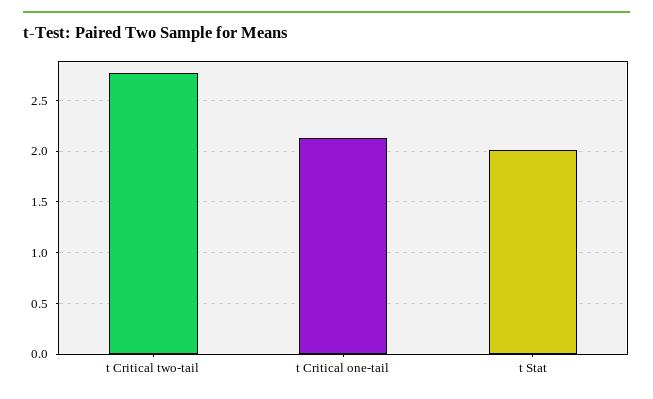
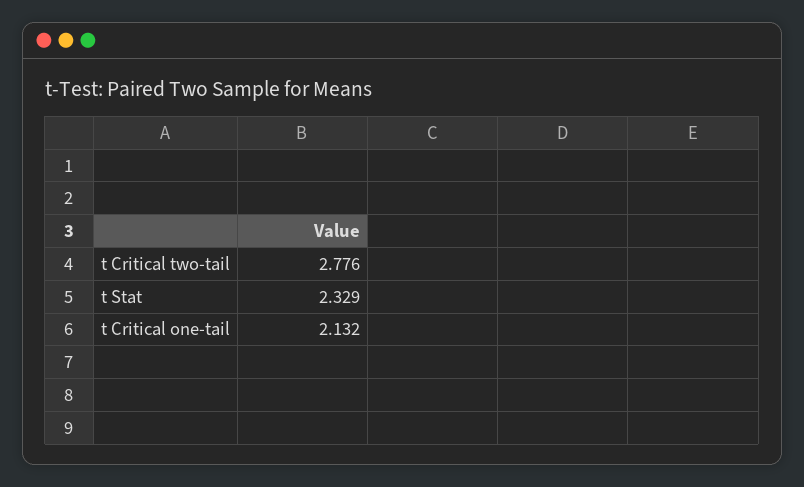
  {
    "t Critical two-tail": 2.776,
    "t Critical one-tail": 2.132,
-   "t Stat": 2
+   "t Stat": 2.329
  }

